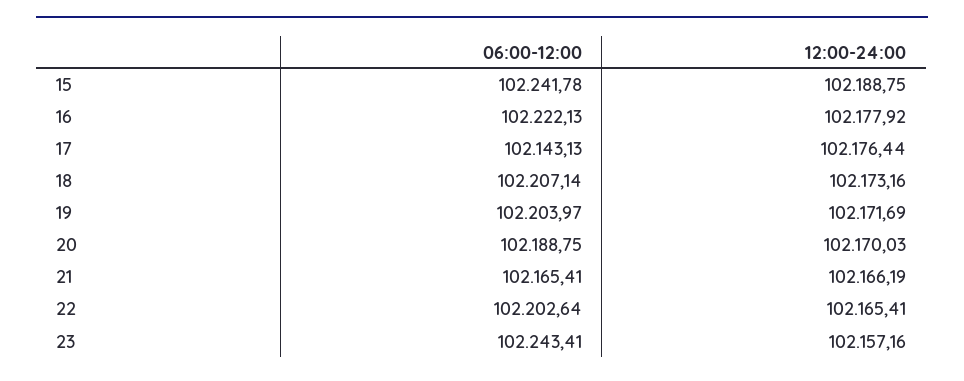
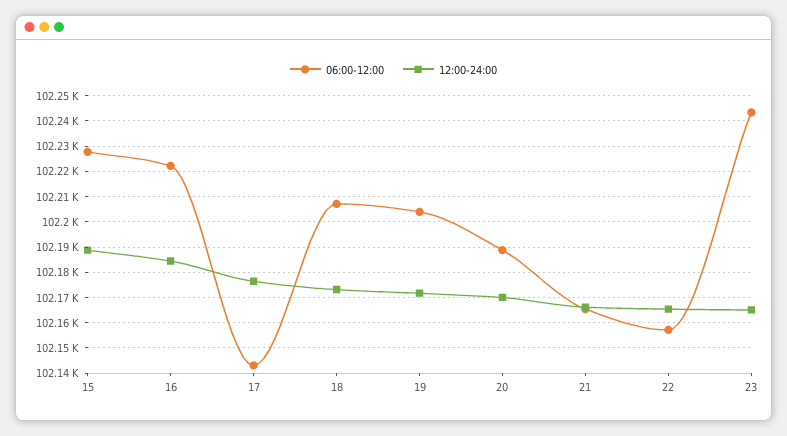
  {
    "06:00-12:00": {
-     "15": 102241.78,
+     "15": 102227.5,
      "16": 102222.13,
      "17": 102143.13,
      "18": 102207.14,
      "19": 102203.97,
      "20": 102188.75,
      "21": 102165.41,
-     "22": 102202.64,
+     "22": 102157.5,
      "23": 102243.41
    },
    "12:00-24:00": {
      "15": 102188.75,
-     "16": 102177.92,
+     "16": 102185,
      "17": 102176.44,
      "18": 102173.16,
      "19": 102171.69,
      "20": 102170.03,
      "21": 102166.19,
      "22": 102165.41,
-     "23": 102157.16
+     "23": 102165
    }
  }

